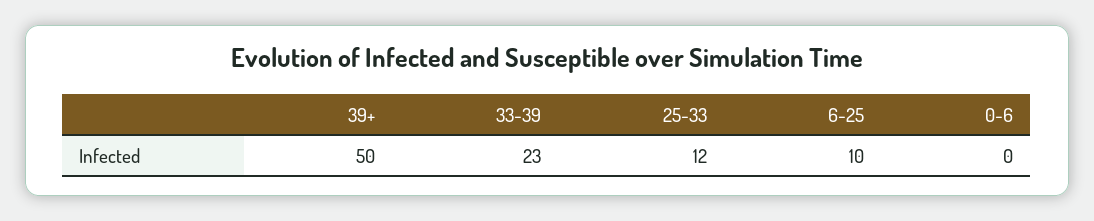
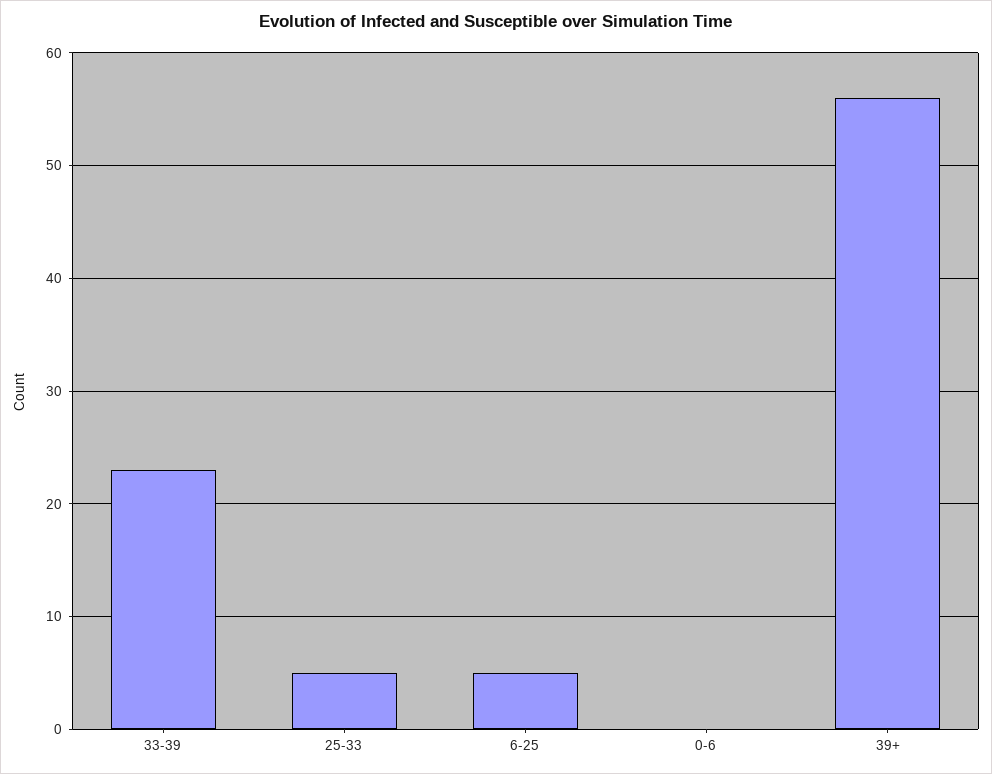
  {
-   "39+": 50,
+   "39+": 56,
    "33-39": 23,
-   "25-33": 12,
+   "25-33": 5,
-   "6-25": 10,
+   "6-25": 5,
    "0-6": 0
  }

